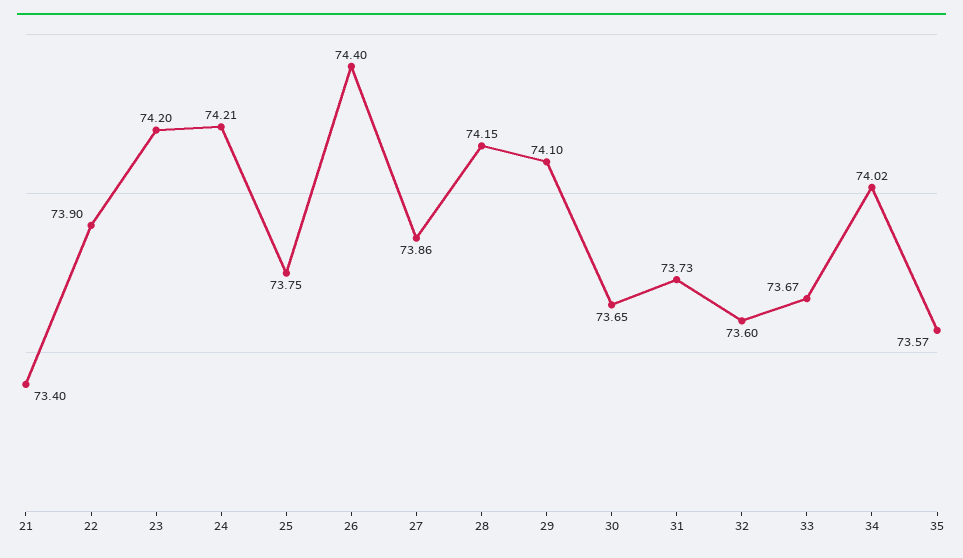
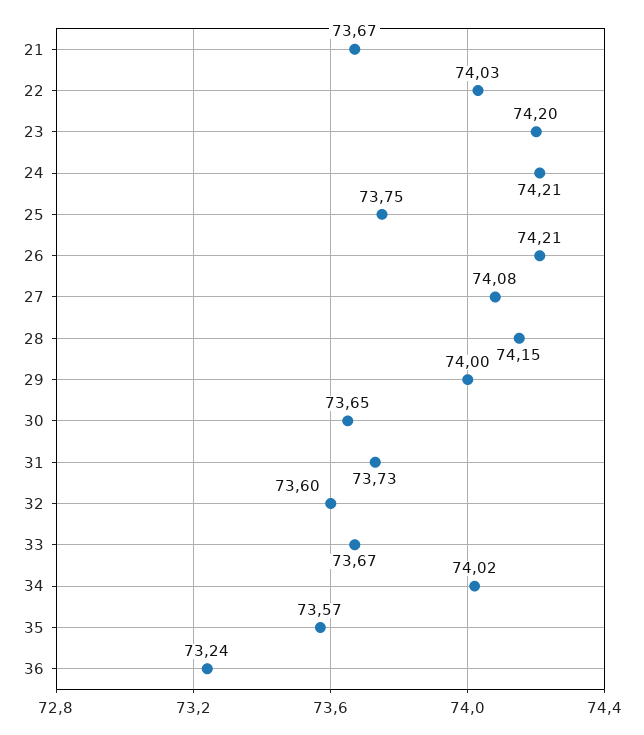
  {
-   "21": 73.4,
+   "21": 73.67,
-   "22": 73.9,
+   "22": 74.03,
    "23": 74.2,
    "24": 74.21,
    "25": 73.75,
-   "26": 74.4,
+   "26": 74.21,
-   "27": 73.86,
+   "27": 74.08,
    "28": 74.15,
-   "29": 74.1,
+   "29": 74,
    "30": 73.65,
    "31": 73.73,
    "32": 73.6,
    "33": 73.67,
    "34": 74.02,
-   "35": 73.57
+   "35": 73.57,
+   "36": 73.24
  }

